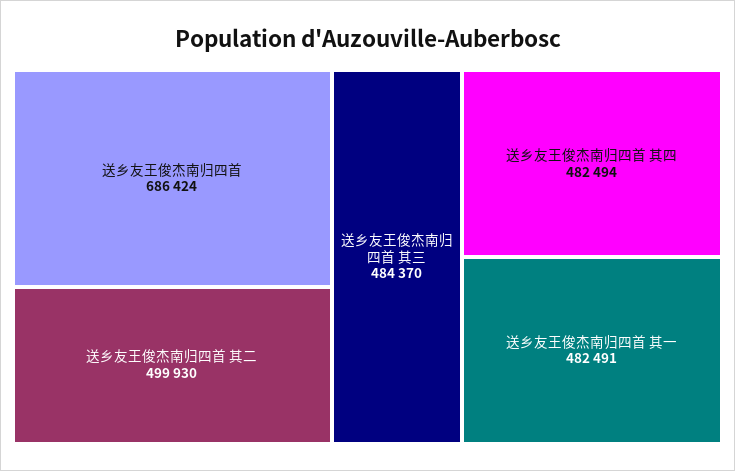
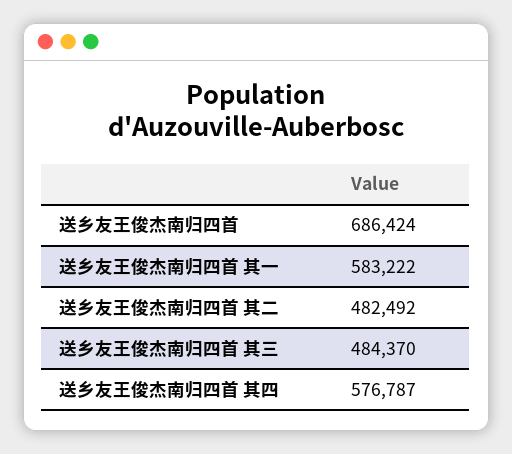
  {
    "送乡友王俊杰南归四首": 686424,
-   "送乡友王俊杰南归四首 其二": 499930,
+   "送乡友王俊杰南归四首 其二": 482492,
    "送乡友王俊杰南归四首 其三": 484370,
-   "送乡友王俊杰南归四首 其四": 482494,
+   "送乡友王俊杰南归四首 其四": 576787,
-   "送乡友王俊杰南归四首 其一": 482491
+   "送乡友王俊杰南归四首 其一": 583222
  }

